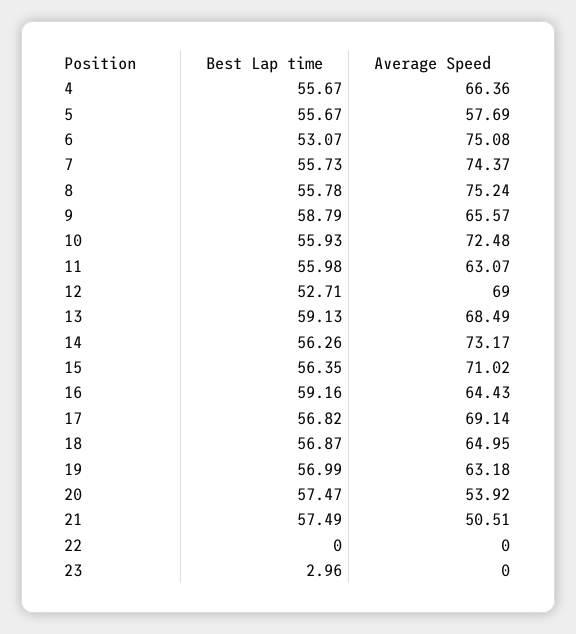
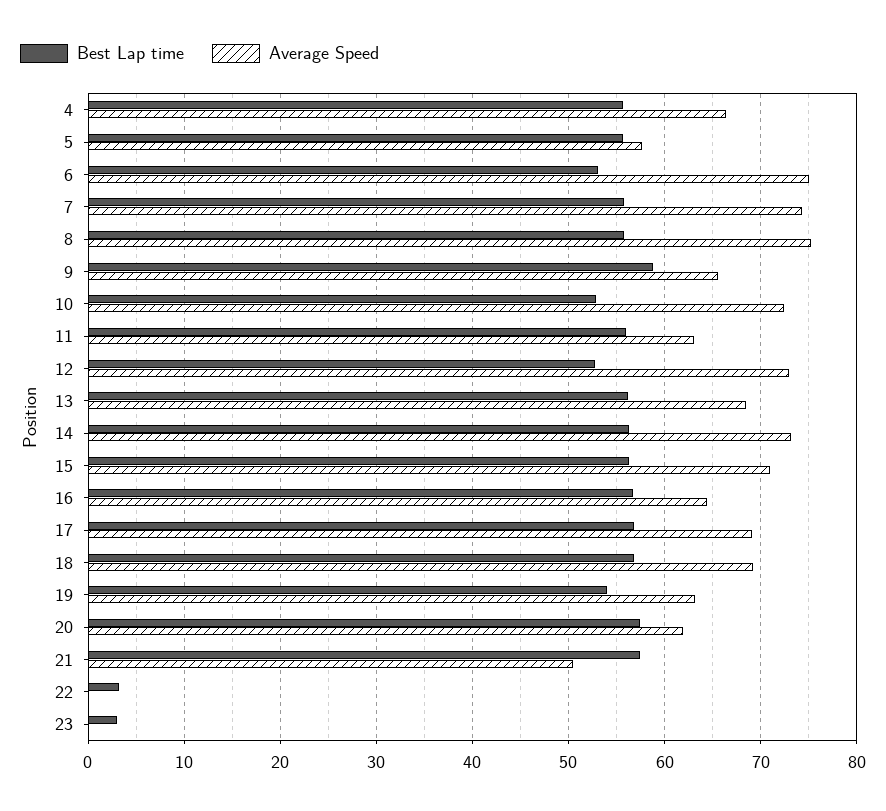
  {
    "Best Lap time": {
      "4": 55.67,
      "5": 55.67,
      "6": 53.07,
      "7": 55.73,
      "8": 55.78,
      "9": 58.79,
-     "10": 55.93,
+     "10": 53,
      "11": 55.98,
      "12": 52.71,
-     "13": 59.13,
+     "13": 56,
      "14": 56.26,
      "15": 56.35,
-     "16": 59.16,
+     "16": 57,
      "17": 56.82,
      "18": 56.87,
-     "19": 56.99,
+     "19": 54,
      "20": 57.47,
      "21": 57.49,
-     "22": 0,
+     "22": 3,
      "23": 2.96
    },
    "Average Speed": {
      "4": 66.36,
      "5": 57.69,
      "6": 75.08,
      "7": 74.37,
      "8": 75.24,
      "9": 65.57,
      "10": 72.48,
      "11": 63.07,
-     "12": 69,
+     "12": 73,
      "13": 68.49,
      "14": 73.17,
      "15": 71.02,
      "16": 64.43,
      "17": 69.14,
-     "18": 64.95,
+     "18": 69,
      "19": 63.18,
-     "20": 53.92,
+     "20": 62,
      "21": 50.51,
      "22": 0,
      "23": 0
    }
  }

